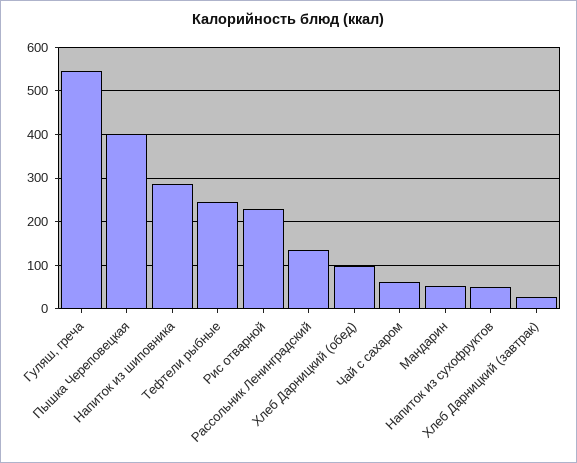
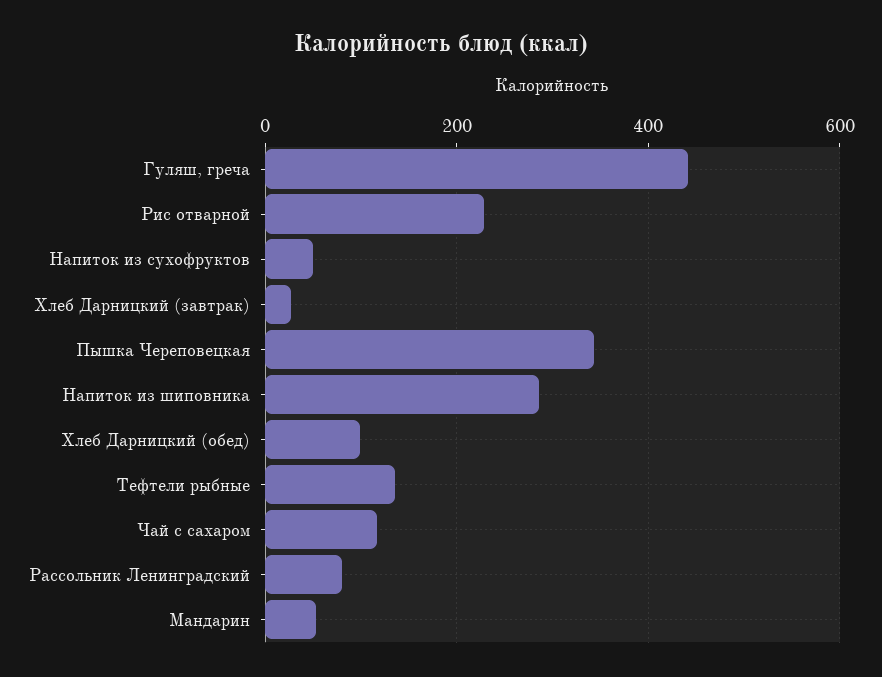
  {
-   "Гуляш, греча": 540,
+   "Гуляш, греча": 440,
-   "Пышка Череповецкая": 400,
+   "Пышка Череповецкая": 340,
    "Напиток из шиповника": 280,
-   "Тефтели рыбные": 240,
+   "Тефтели рыбные": 140,
    "Рис отварной": 220,
-   "Рассольник Ленинградский": 140,
+   "Рассольник Ленинградский": 80,
    "Хлеб Дарницкий (обед)": 100,
-   "Чай с сахаром": 60,
+   "Чай с сахаром": 120,
    "Мандарин": 60,
    "Напиток из сухофруктов": 60,
    "Хлеб Дарницкий (завтрак)": 20
  }

